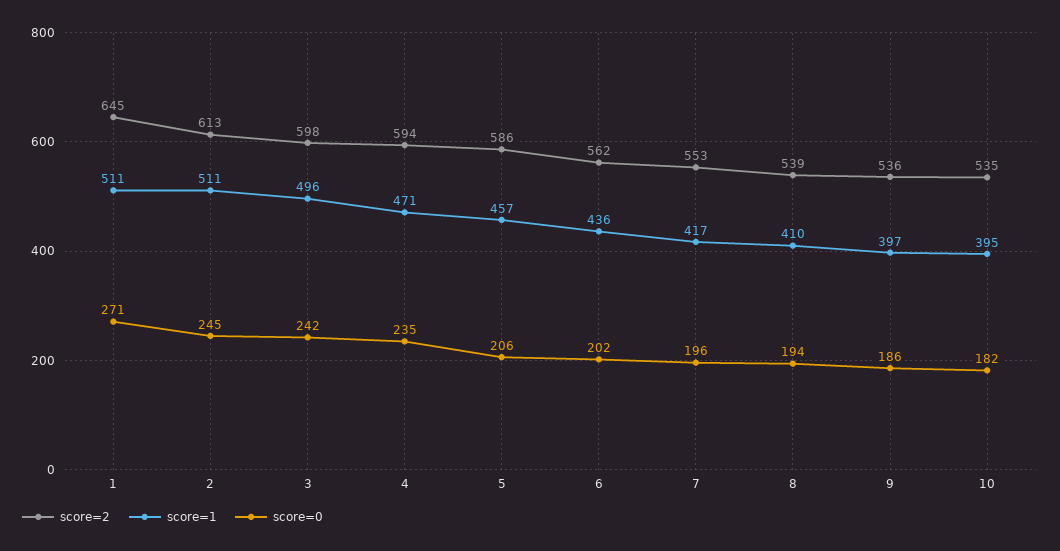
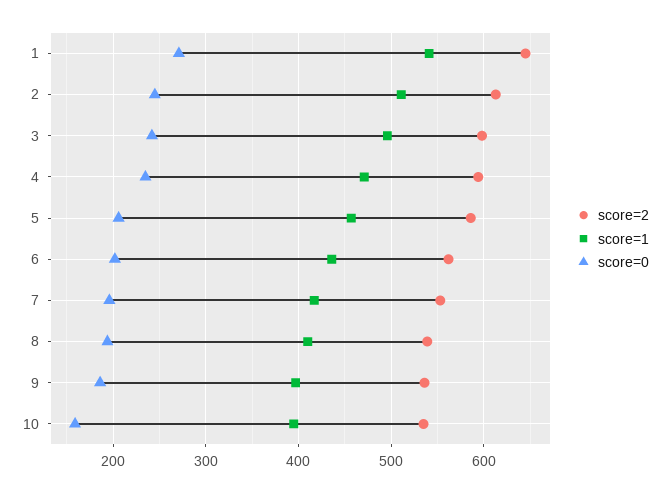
  {
    "score=2": {
      "1": 645,
      "2": 613,
      "3": 598,
      "4": 594,
      "5": 586,
      "6": 562,
      "7": 553,
      "8": 539,
      "9": 536,
      "10": 535
    },
    "score=1": {
-     "1": 511,
+     "1": 540,
      "2": 511,
      "3": 496,
      "4": 471,
      "5": 457,
      "6": 436,
      "7": 417,
      "8": 410,
      "9": 397,
      "10": 395
    },
    "score=0": {
      "1": 271,
      "2": 245,
      "3": 242,
      "4": 235,
      "5": 206,
      "6": 202,
      "7": 196,
      "8": 194,
      "9": 186,
-     "10": 182
+     "10": 160
    }
  }

